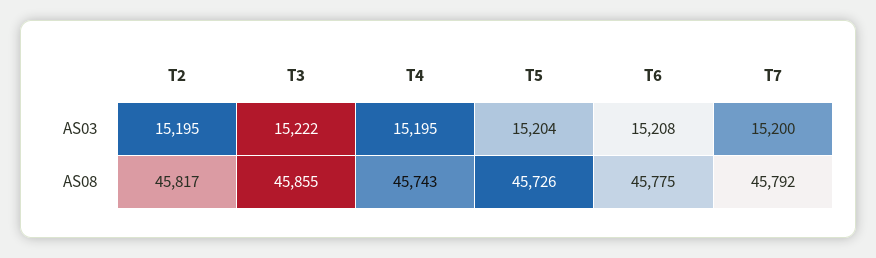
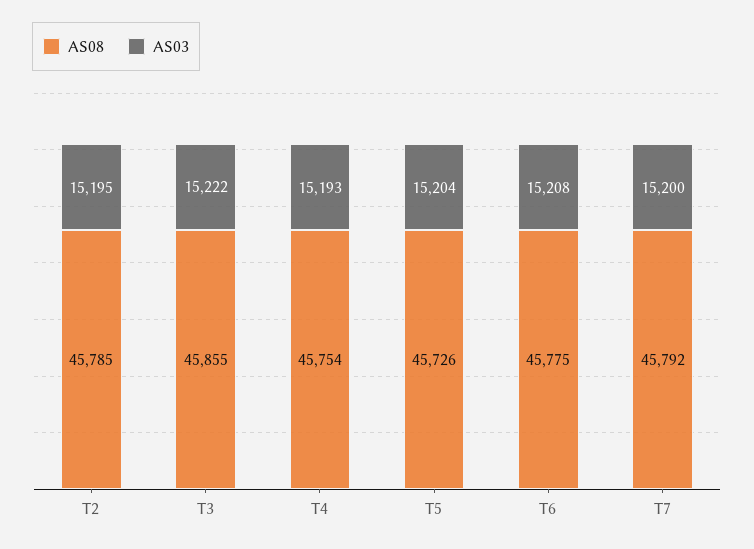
  {
    "AS03": {
      "T2": 15195,
      "T3": 15222,
-     "T4": 15195,
+     "T4": 15193,
      "T5": 15204,
      "T6": 15208,
      "T7": 15200
    },
    "AS08": {
-     "T2": 45817,
+     "T2": 45785,
      "T3": 45855,
-     "T4": 45743,
+     "T4": 45754,
      "T5": 45726,
      "T6": 45775,
      "T7": 45792
    }
  }

